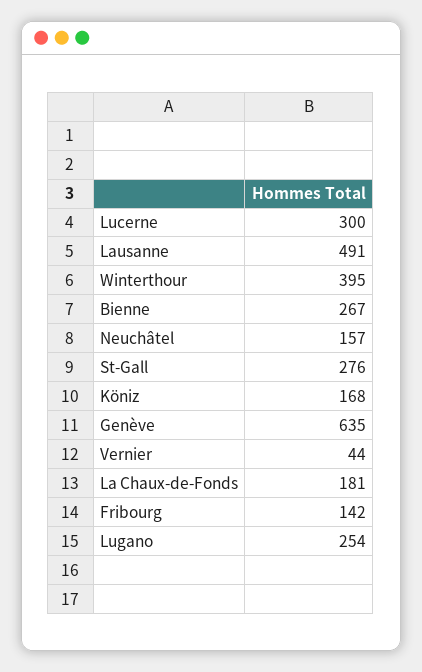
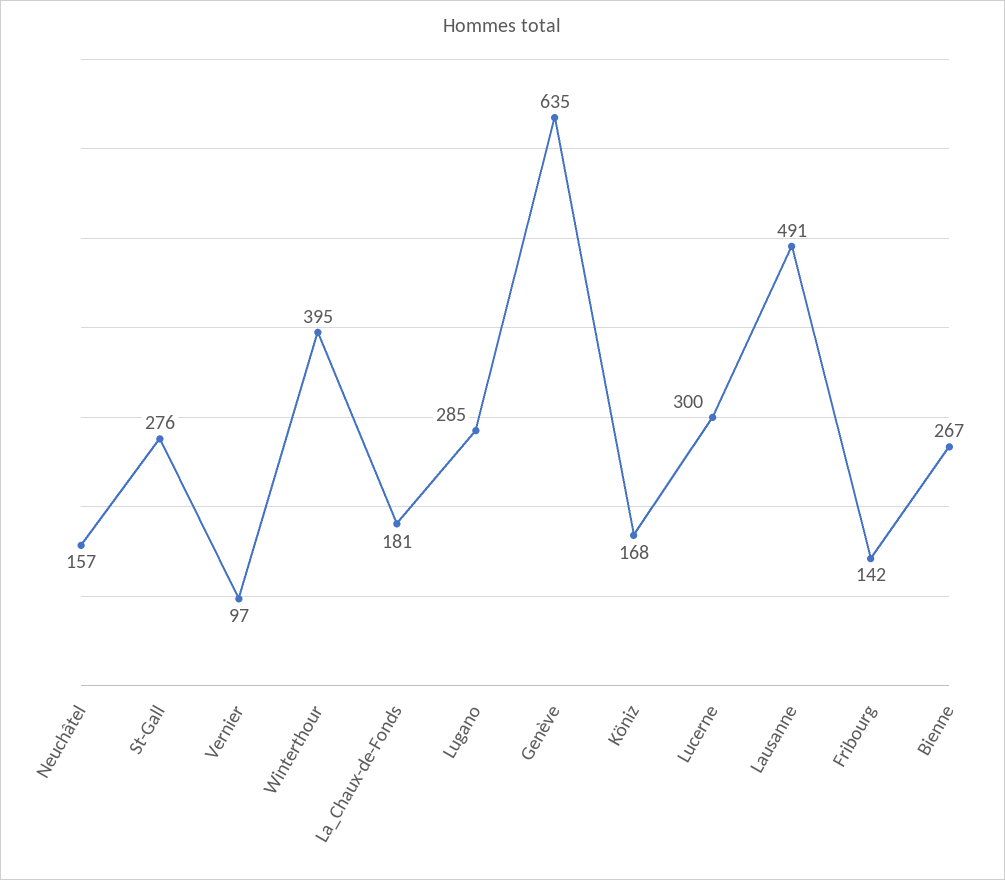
  {
    "Lucerne": 300,
    "Lausanne": 491,
    "Winterthour": 395,
    "Bienne": 267,
    "Neuchâtel": 157,
    "St-Gall": 276,
    "Köniz": 168,
    "Genève": 635,
-   "Vernier": 44,
+   "Vernier": 97,
    "La Chaux-de-Fonds": 181,
    "Fribourg": 142,
-   "Lugano": 254
+   "Lugano": 285
  }

